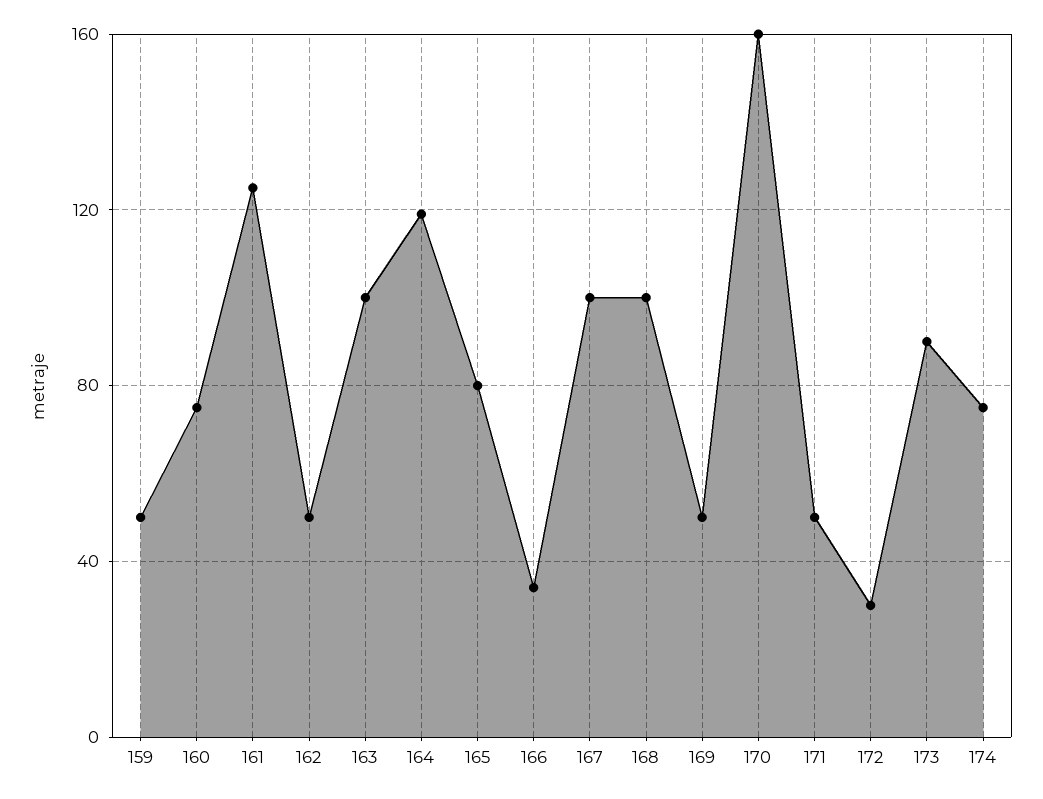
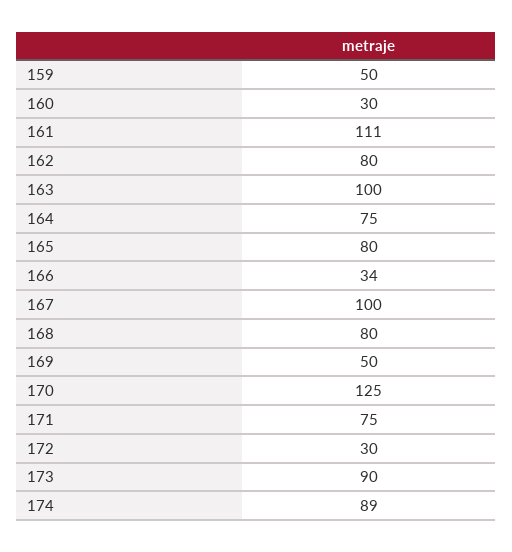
  {
    "159": 50,
-   "160": 75,
+   "160": 30,
-   "161": 125,
+   "161": 111,
-   "162": 50,
+   "162": 80,
    "163": 100,
-   "164": 120,
+   "164": 75,
    "165": 80,
    "166": 34,
    "167": 100,
-   "168": 100,
+   "168": 80,
    "169": 50,
-   "170": 160,
+   "170": 125,
-   "171": 50,
+   "171": 75,
    "172": 30,
    "173": 90,
-   "174": 75
+   "174": 89
  }

